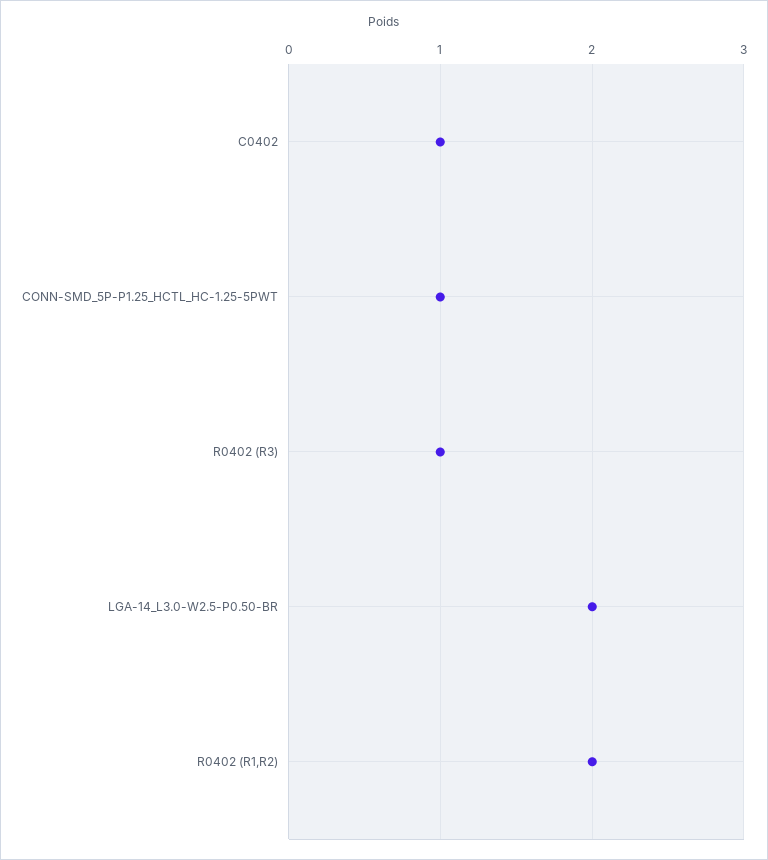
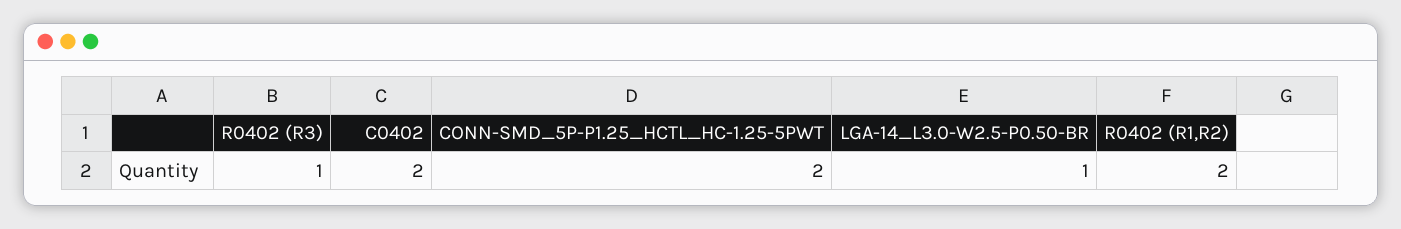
  {
-   "C0402": 1,
+   "C0402": 2,
-   "CONN-SMD_5P-P1.25_HCTL_HC-1.25-5PWT": 1,
+   "CONN-SMD_5P-P1.25_HCTL_HC-1.25-5PWT": 2,
    "R0402 (R3)": 1,
-   "LGA-14_L3.0-W2.5-P0.50-BR": 2,
+   "LGA-14_L3.0-W2.5-P0.50-BR": 1,
    "R0402 (R1,R2)": 2
  }

